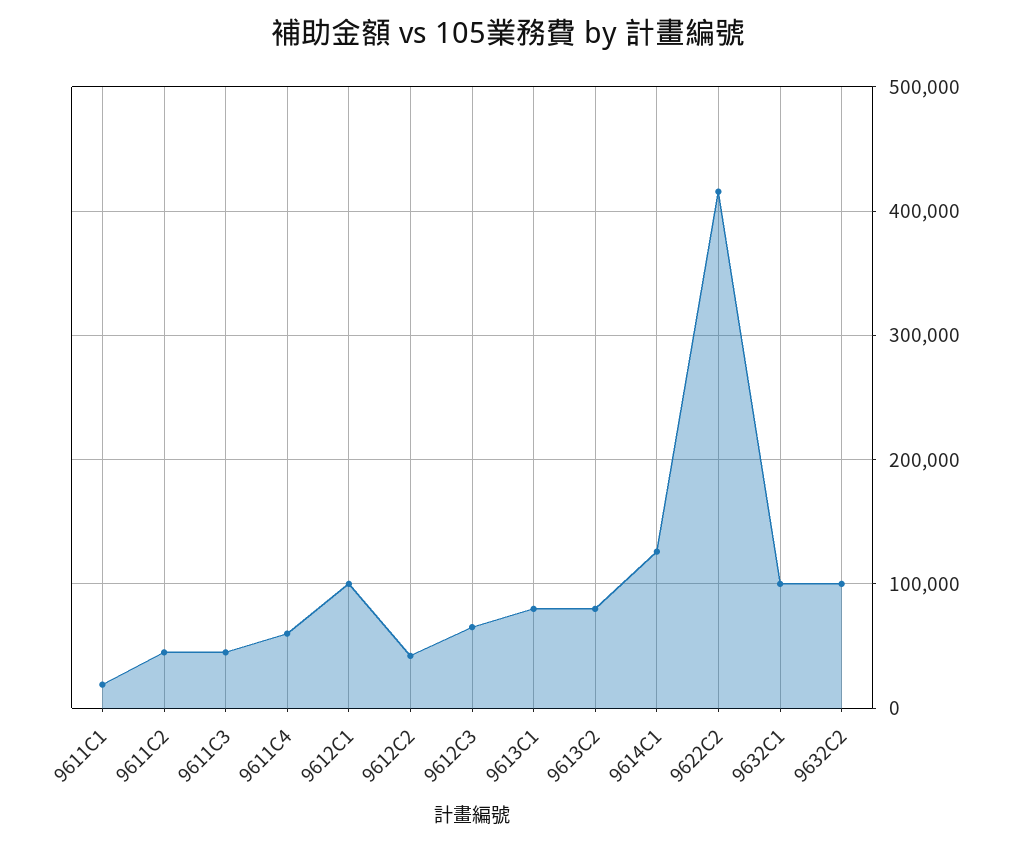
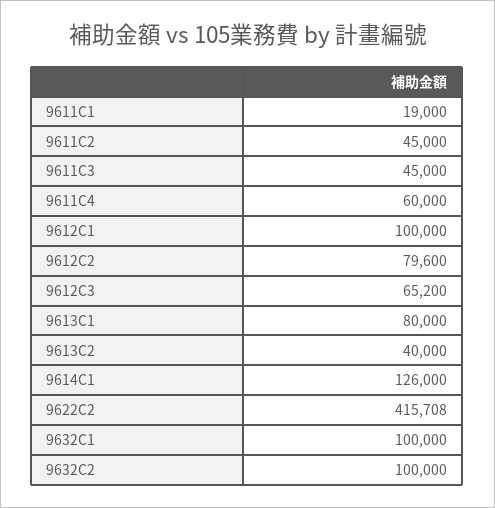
  {
    "9611C1": 19000,
    "9611C2": 45000,
    "9611C3": 45000,
    "9611C4": 60000,
    "9612C1": 100000,
-   "9612C2": 40000,
+   "9612C2": 79600,
    "9612C3": 65200,
    "9613C1": 80000,
-   "9613C2": 80000,
+   "9613C2": 40000,
    "9614C1": 126000,
    "9622C2": 415708,
    "9632C1": 100000,
    "9632C2": 100000
  }

